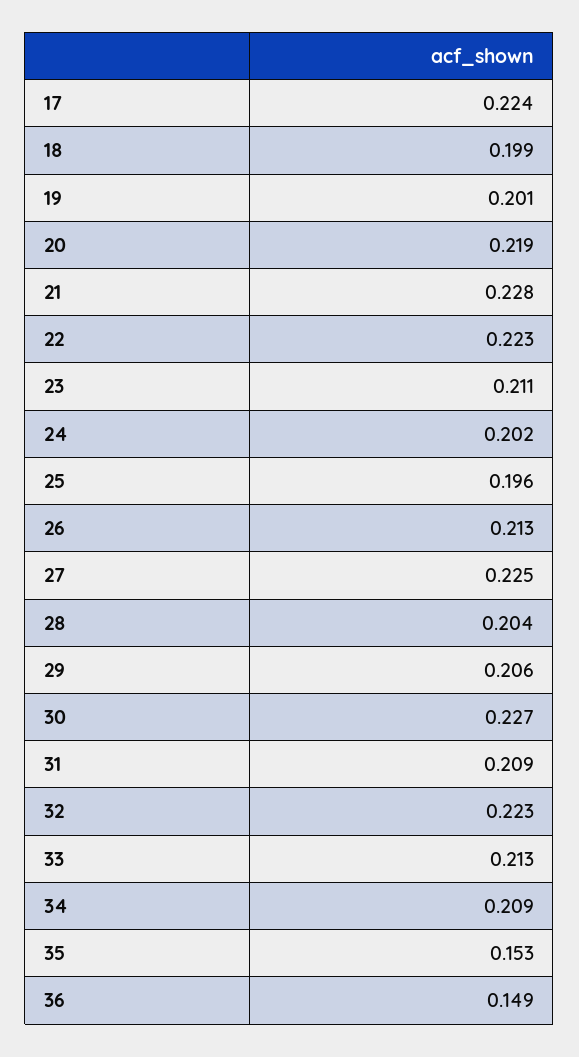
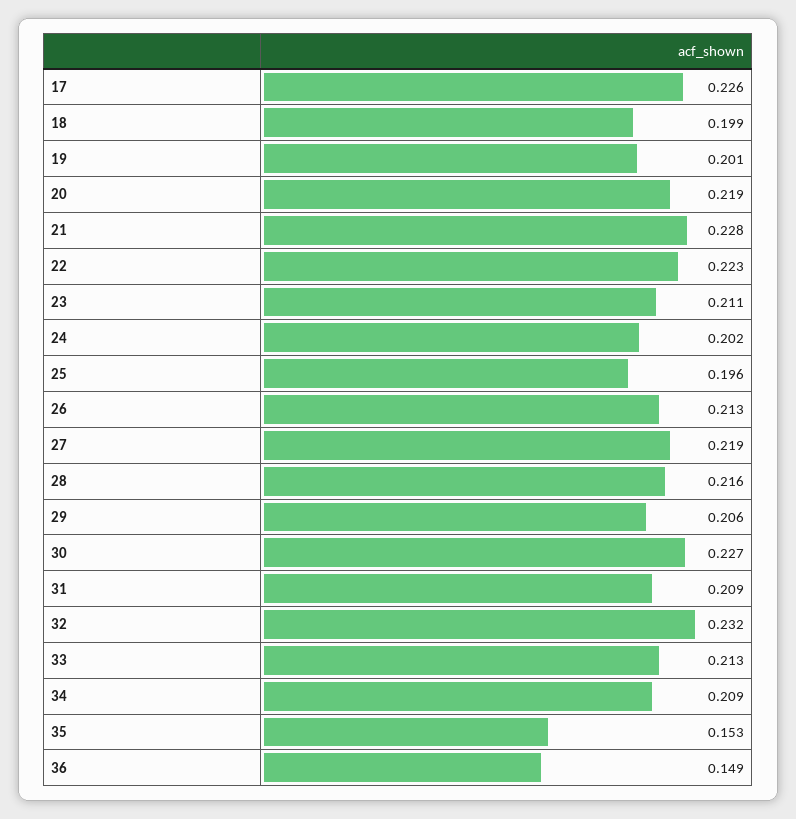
  {
-   "17": 0.224,
+   "17": 0.226,
    "18": 0.199,
    "19": 0.201,
    "20": 0.219,
    "21": 0.228,
    "22": 0.223,
    "23": 0.211,
    "24": 0.202,
    "25": 0.196,
    "26": 0.213,
-   "27": 0.225,
+   "27": 0.219,
-   "28": 0.204,
+   "28": 0.216,
    "29": 0.206,
    "30": 0.227,
    "31": 0.209,
-   "32": 0.223,
+   "32": 0.232,
    "33": 0.213,
    "34": 0.209,
    "35": 0.153,
    "36": 0.149
  }

